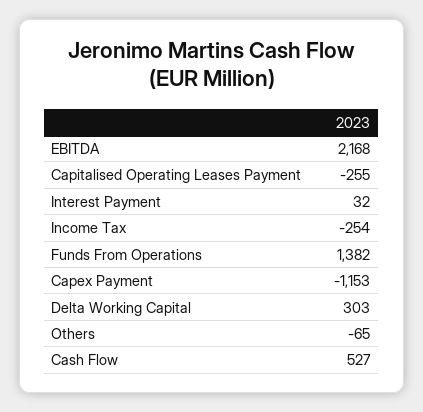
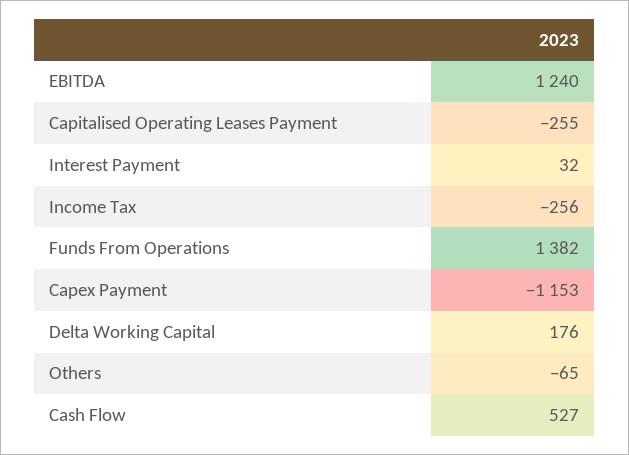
  {
-   "EBITDA": 2168,
+   "EBITDA": 1240,
    "Capitalised Operating Leases Payment": -255,
    "Interest Payment": 32,
-   "Income Tax": -254,
+   "Income Tax": -256,
    "Funds From Operations": 1382,
    "Capex Payment": -1153,
-   "Delta Working Capital": 303,
+   "Delta Working Capital": 176,
    "Others": -65,
    "Cash Flow": 527
  }

